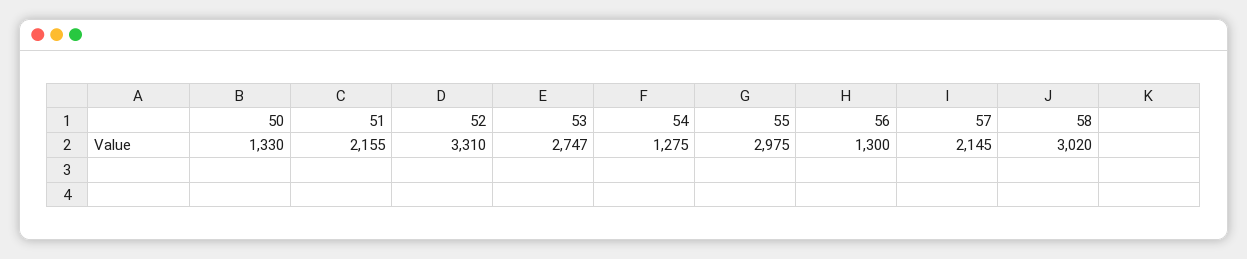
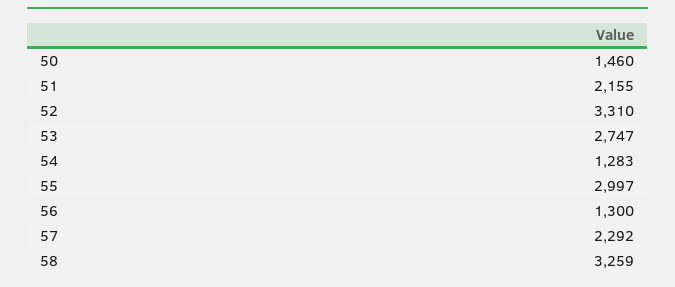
  {
-   "50": 1330,
+   "50": 1460,
    "51": 2155,
    "52": 3310,
    "53": 2747,
-   "54": 1275,
+   "54": 1283,
-   "55": 2975,
+   "55": 2997,
    "56": 1300,
-   "57": 2145,
+   "57": 2292,
-   "58": 3020
+   "58": 3259
  }

